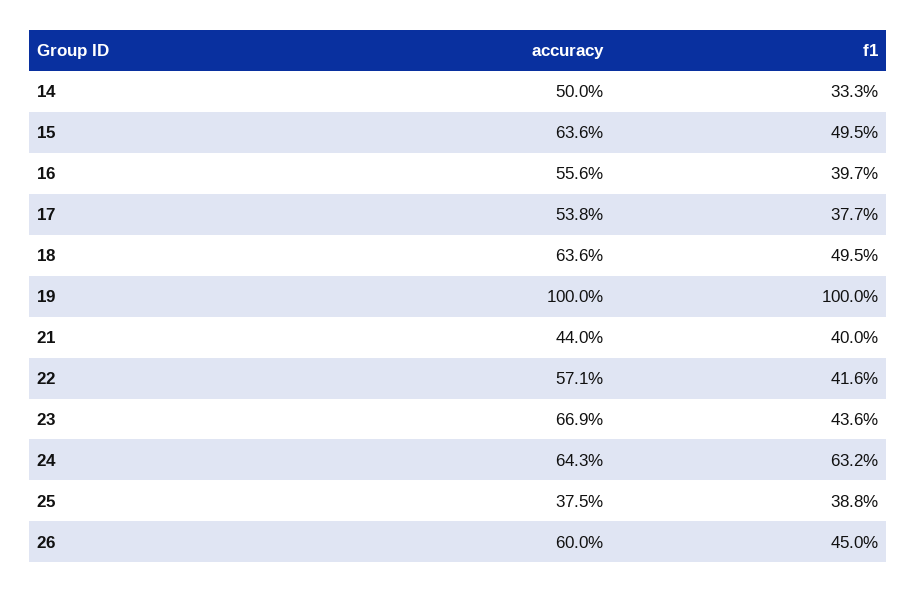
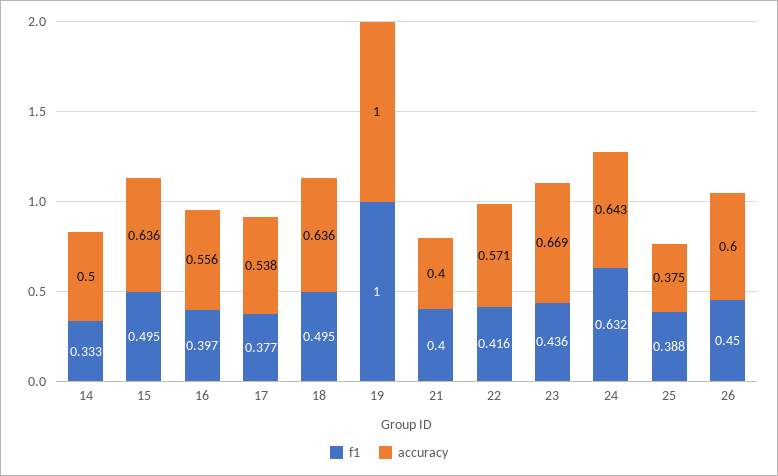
  {
    "accuracy": {
      "14": 0.5,
      "15": 0.636,
      "16": 0.556,
      "17": 0.538,
      "18": 0.636,
      "19": 1,
-     "21": 0.44,
+     "21": 0.4,
      "22": 0.571,
      "23": 0.669,
      "24": 0.643,
      "25": 0.375,
      "26": 0.6
    },
    "f1": {
      "14": 0.333,
      "15": 0.495,
      "16": 0.397,
      "17": 0.377,
      "18": 0.495,
      "19": 1,
      "21": 0.4,
      "22": 0.416,
      "23": 0.436,
      "24": 0.632,
      "25": 0.388,
      "26": 0.45
    }
  }

